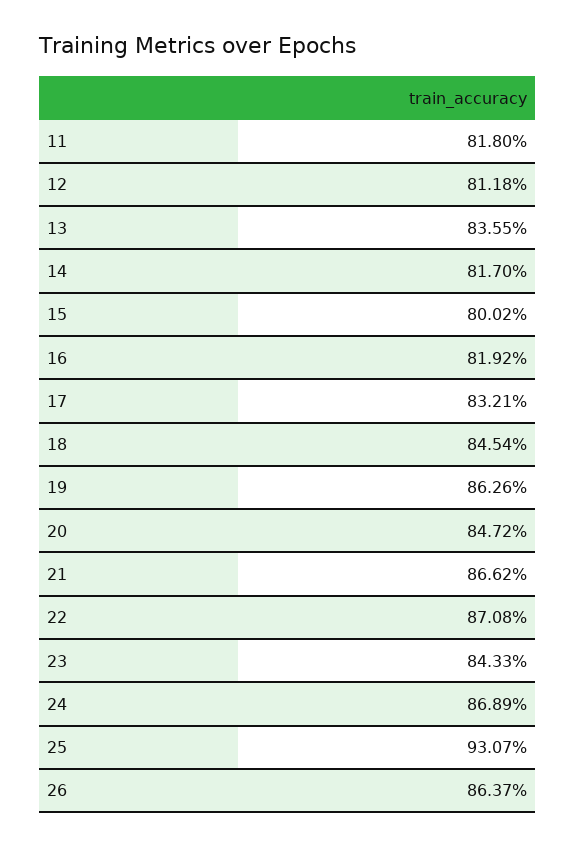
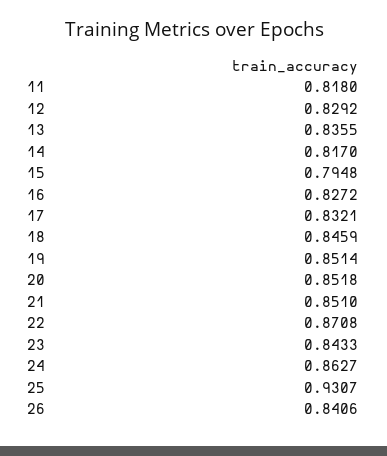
  {
    "11": 0.818,
-   "12": 0.8118,
+   "12": 0.8292,
    "13": 0.8355,
    "14": 0.817,
-   "15": 0.8002,
+   "15": 0.7948,
-   "16": 0.8192,
+   "16": 0.8272,
    "17": 0.8321,
-   "18": 0.8454,
+   "18": 0.8459,
-   "19": 0.8626,
+   "19": 0.8514,
-   "20": 0.8472,
+   "20": 0.8518,
-   "21": 0.8662,
+   "21": 0.851,
    "22": 0.8708,
    "23": 0.8433,
-   "24": 0.8689,
+   "24": 0.8627,
    "25": 0.9307,
-   "26": 0.8637
+   "26": 0.8406
  }

